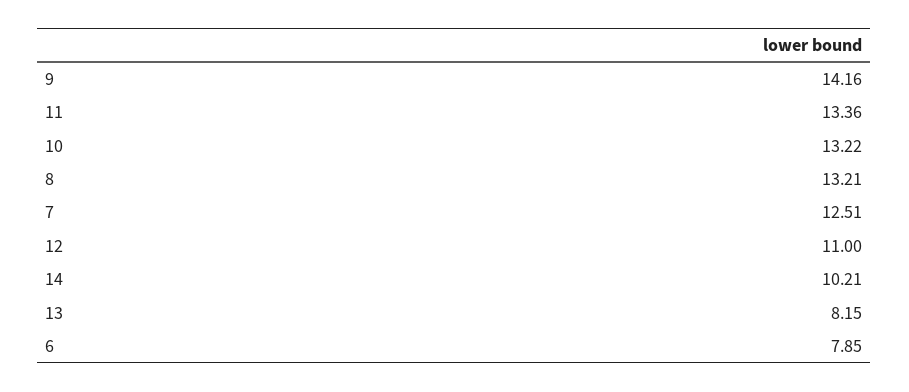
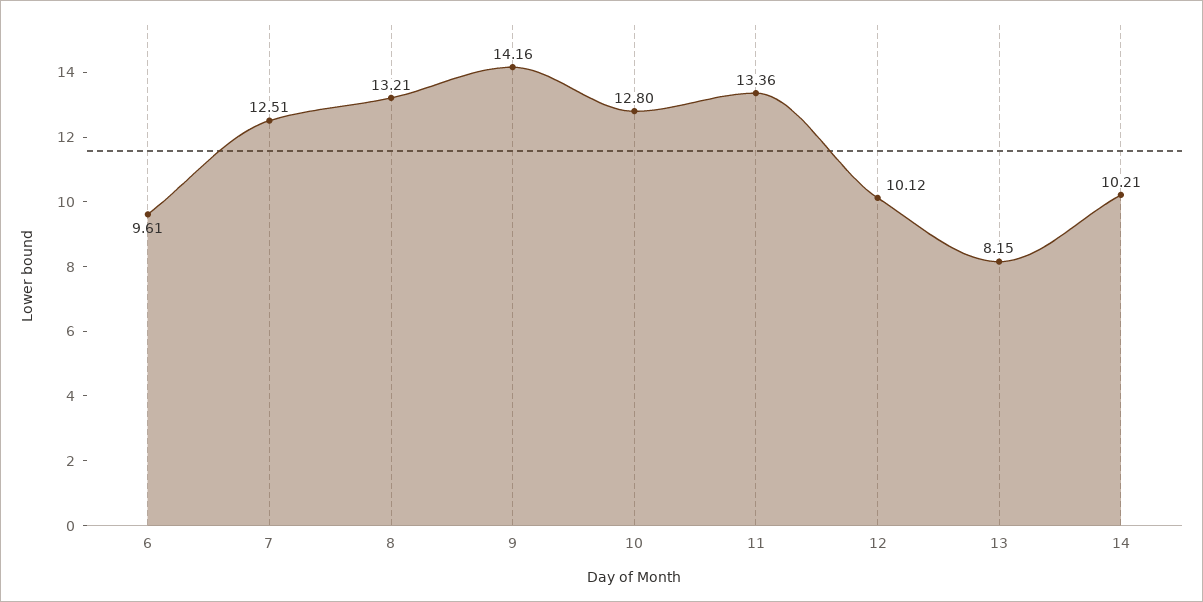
  {
    "9": 14.16,
    "11": 13.36,
-   "10": 13.22,
+   "10": 12.8,
    "8": 13.21,
    "7": 12.51,
-   "12": 11,
+   "12": 10.12,
    "14": 10.21,
    "13": 8.15,
-   "6": 7.85
+   "6": 9.61
  }

